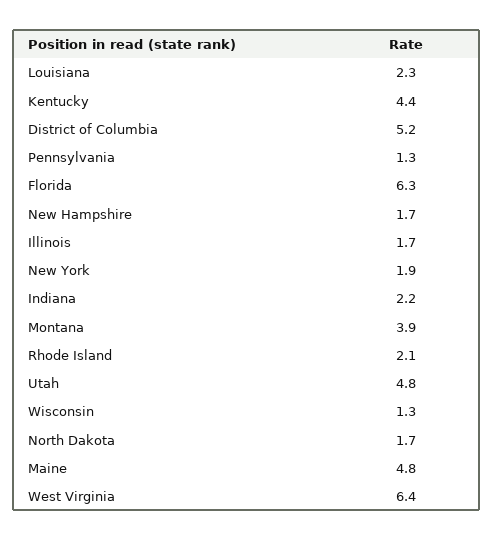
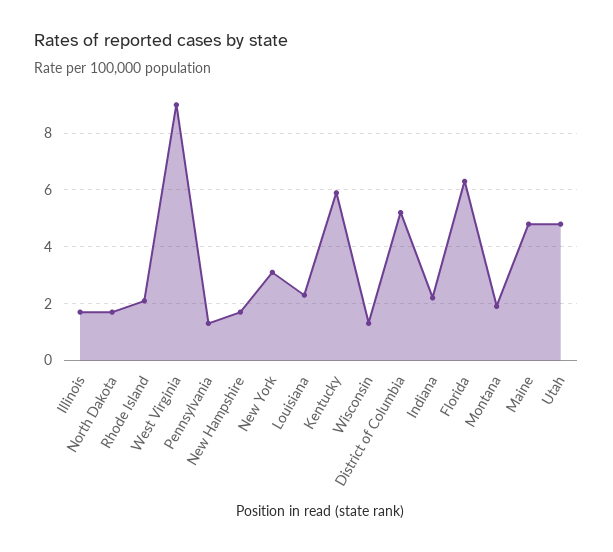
  {
    "Louisiana": 2.3,
-   "Kentucky": 4.4,
+   "Kentucky": 6,
    "District of Columbia": 5.2,
    "Pennsylvania": 1.3,
    "Florida": 6.3,
    "New Hampshire": 1.7,
    "Illinois": 1.7,
-   "New York": 1.9,
+   "New York": 3,
    "Indiana": 2.2,
-   "Montana": 3.9,
+   "Montana": 2,
    "Rhode Island": 2.1,
    "Utah": 4.8,
    "Wisconsin": 1.3,
    "North Dakota": 1.7,
    "Maine": 4.8,
-   "West Virginia": 6.4
+   "West Virginia": 9
  }

